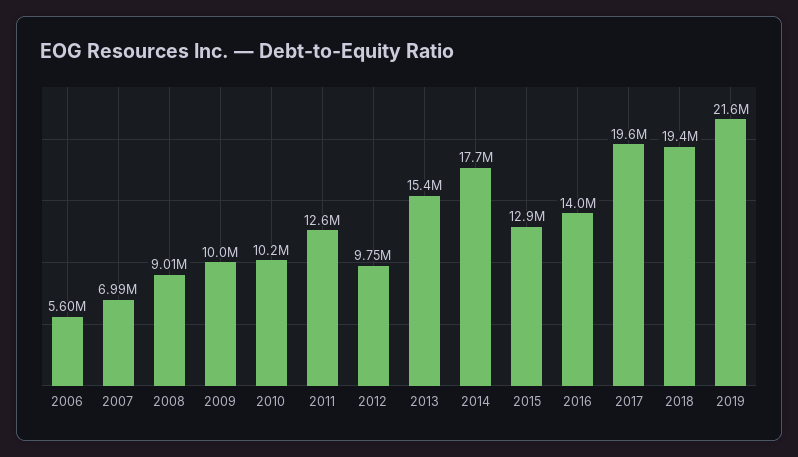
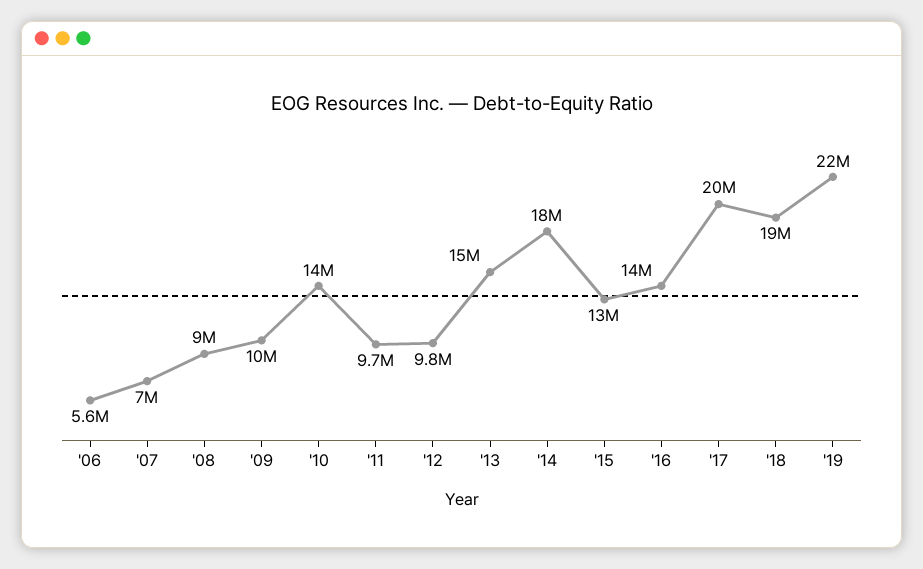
  {
    "2006": 5600000,
    "2007": 6990000,
    "2008": 9010000,
    "2009": 10000000,
-   "2010": 10200000,
+   "2010": 14000000,
-   "2011": 12600000,
+   "2011": 9700000,
    "2012": 9750000,
    "2013": 15400000,
    "2014": 17700000,
    "2015": 12900000,
    "2016": 14000000,
    "2017": 19600000,
    "2018": 19400000,
    "2019": 21600000
  }

